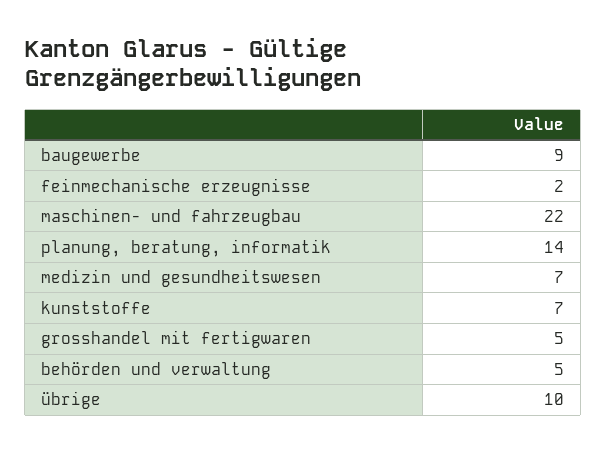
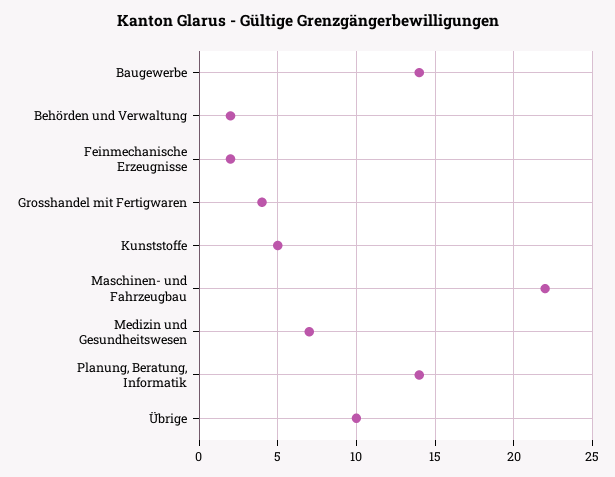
  {
-   "baugewerbe": 9,
+   "baugewerbe": 14,
    "feinmechanische erzeugnisse": 2,
    "maschinen- und fahrzeugbau": 22,
    "planung, beratung, informatik": 14,
    "medizin und gesundheitswesen": 7,
-   "kunststoffe": 7,
+   "kunststoffe": 5,
-   "grosshandel mit fertigwaren": 5,
+   "grosshandel mit fertigwaren": 4,
-   "behörden und verwaltung": 5,
+   "behörden und verwaltung": 2,
    "übrige": 10
  }

